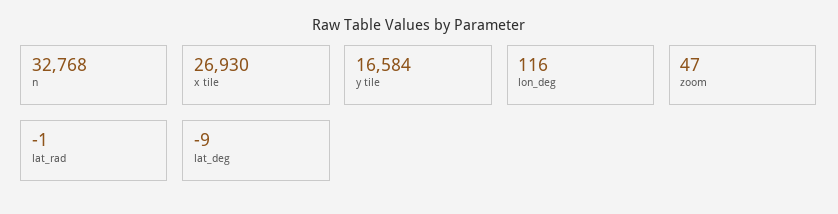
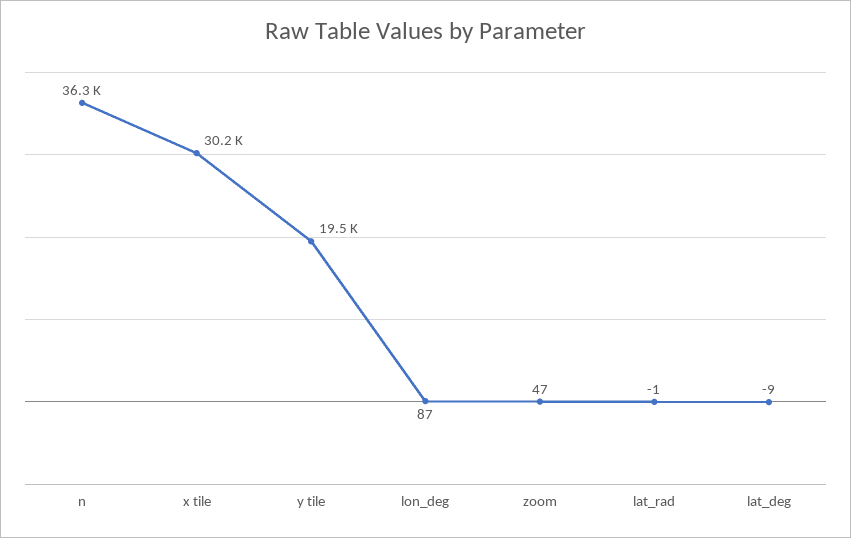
  {
-   "n": 32768,
+   "n": 36300,
-   "x tile": 26930,
+   "x tile": 30200,
-   "y tile": 16584,
+   "y tile": 19500,
-   "lon_deg": 116,
+   "lon_deg": 87,
    "zoom": 47,
    "lat_rad": -1,
    "lat_deg": -9
  }

